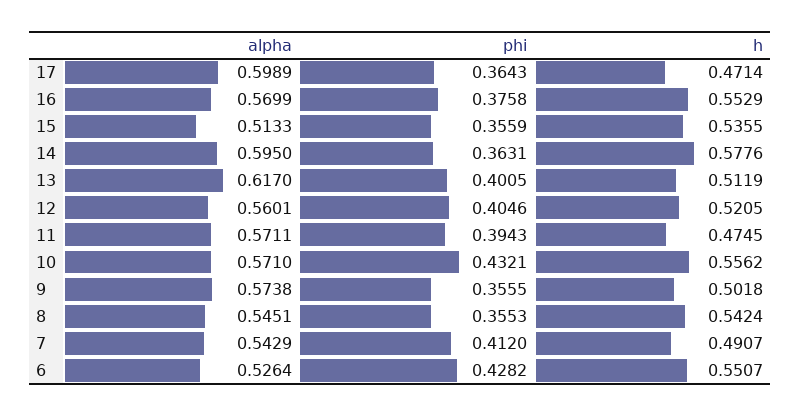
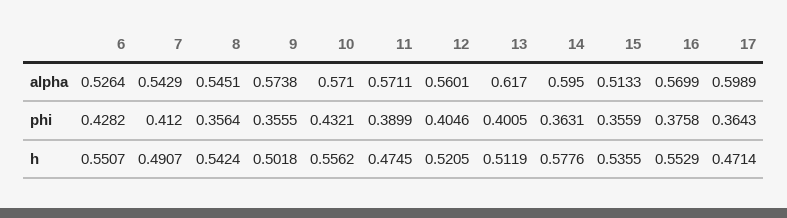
  {
    "alpha": {
      "17": 0.5989,
      "16": 0.5699,
      "15": 0.5133,
      "14": 0.595,
      "13": 0.617,
      "12": 0.5601,
      "11": 0.5711,
      "10": 0.571,
      "9": 0.5738,
      "8": 0.5451,
      "7": 0.5429,
      "6": 0.5264
    },
    "phi": {
      "17": 0.3643,
      "16": 0.3758,
      "15": 0.3559,
      "14": 0.3631,
      "13": 0.4005,
      "12": 0.4046,
-     "11": 0.3943,
+     "11": 0.3899,
      "10": 0.4321,
      "9": 0.3555,
-     "8": 0.3553,
+     "8": 0.3564,
      "7": 0.412,
      "6": 0.4282
    },
    "h": {
      "17": 0.4714,
      "16": 0.5529,
      "15": 0.5355,
      "14": 0.5776,
      "13": 0.5119,
      "12": 0.5205,
      "11": 0.4745,
      "10": 0.5562,
      "9": 0.5018,
      "8": 0.5424,
      "7": 0.4907,
      "6": 0.5507
    }
  }

